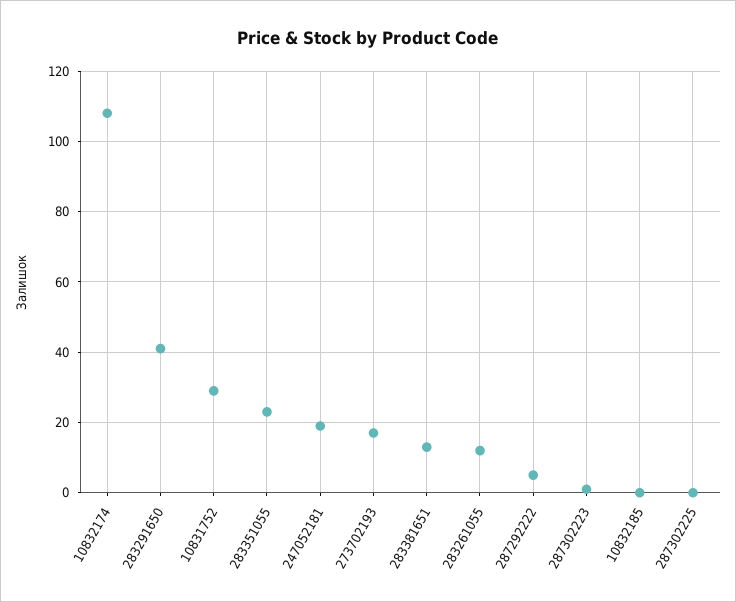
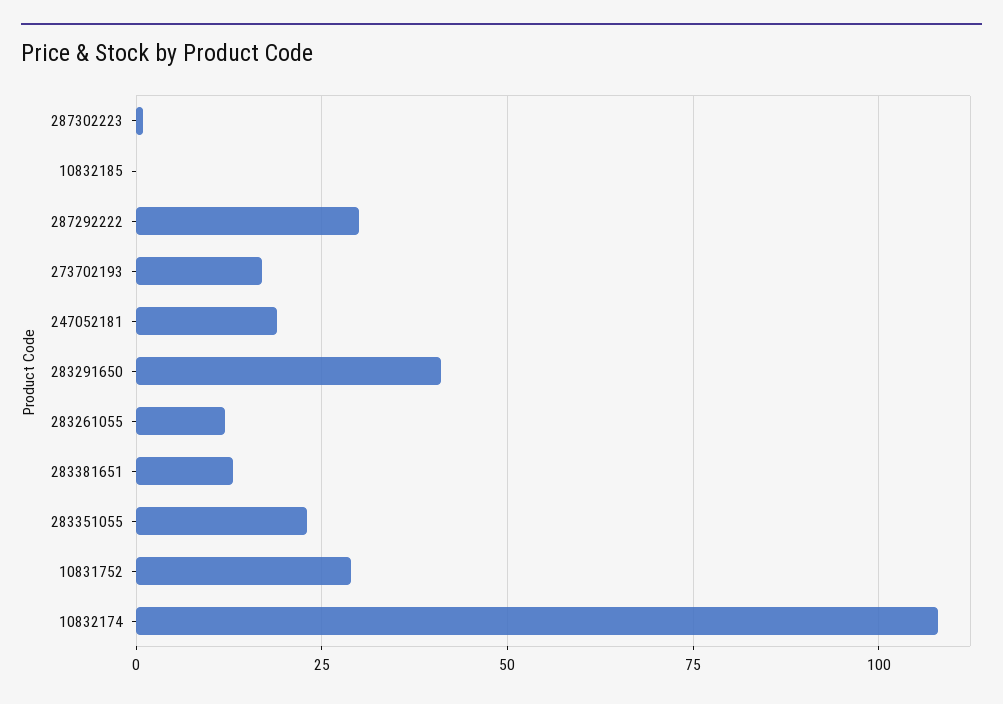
  {
    "10832174": 110,
    "283291650": 40,
    "10831752": 30,
    "283351055": 25,
    "247052181": 20,
    "273702193": 15,
    "283381651": 15,
    "283261055": 10,
-   "287292222": 5,
+   "287292222": 30,
    "287302223": 0,
-   "10832185": 0,
+   "10832185": 0
-   "287302225": 0
  }

